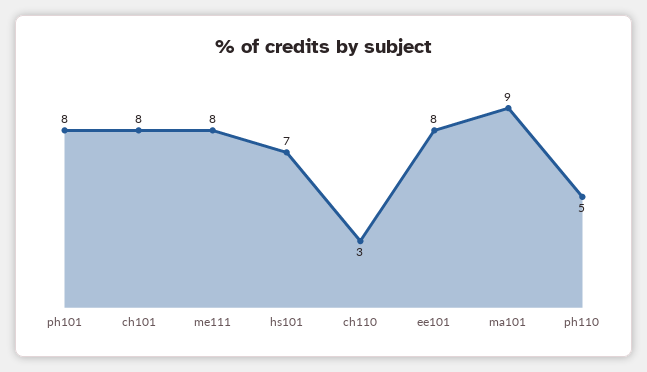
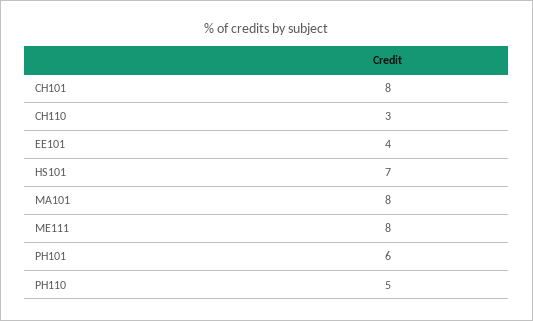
  {
-   "ph101": 8,
+   "ph101": 6,
    "ch101": 8,
    "me111": 8,
    "hs101": 7,
    "ch110": 3,
-   "ee101": 8,
+   "ee101": 4,
-   "ma101": 9,
+   "ma101": 8,
    "ph110": 5
  }

